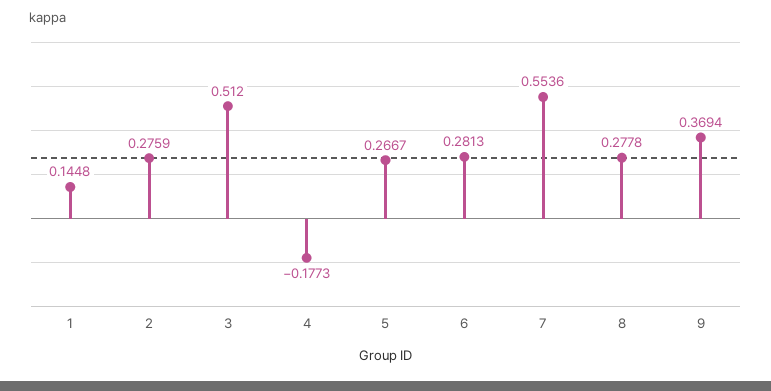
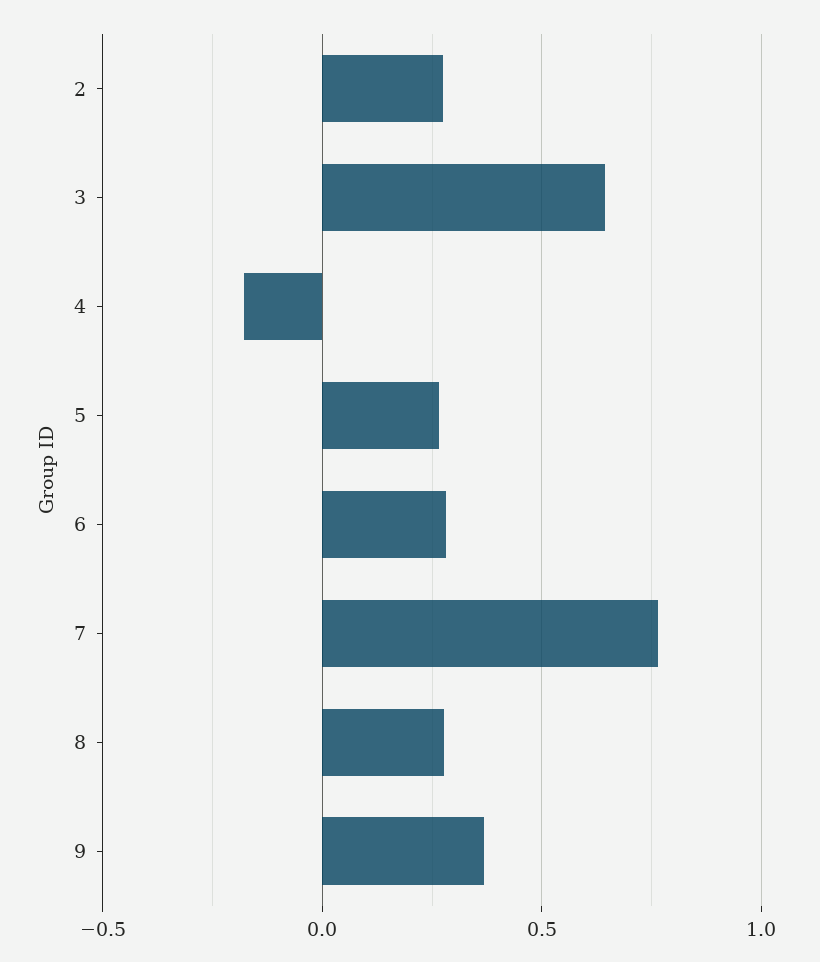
  {
-   "1": 0.1448,
    "2": 0.2759,
-   "3": 0.512,
+   "3": 0.65,
    "4": -0.1773,
    "5": 0.2667,
    "6": 0.2813,
-   "7": 0.5536,
+   "7": 0.75,
    "8": 0.2778,
    "9": 0.3694
  }

